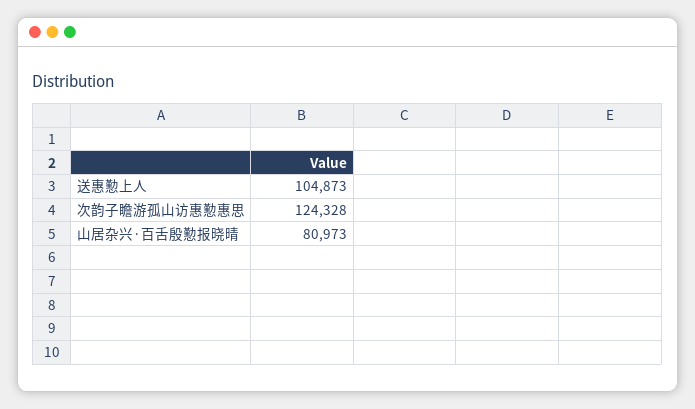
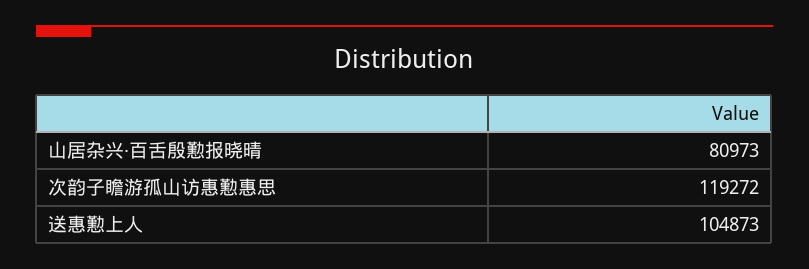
  {
    "送惠懃上人": 104873,
-   "次韵子瞻游孤山访惠懃惠思": 124328,
+   "次韵子瞻游孤山访惠懃惠思": 119272,
    "山居杂兴·百舌殷懃报晓晴": 80973
  }

